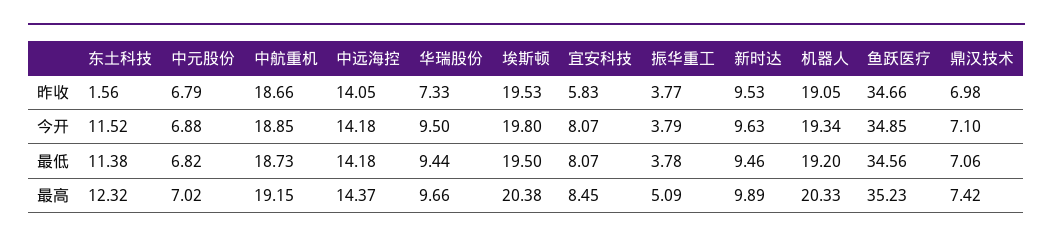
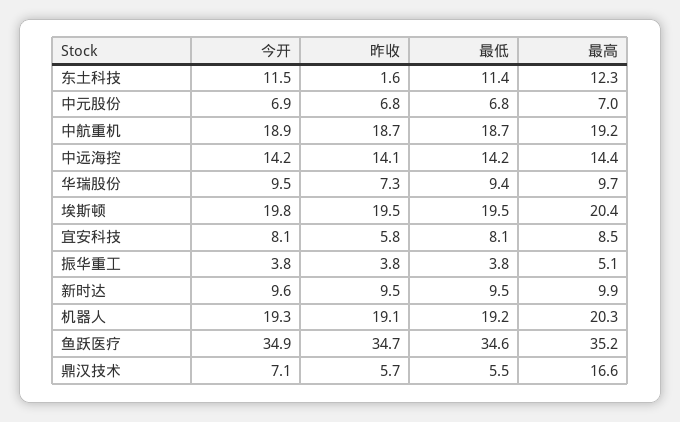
  {
    "东土科技": {
      "昨收": 1.56,
      "今开": 11.52,
      "最低": 11.38,
      "最高": 12.32
    },
    "中元股份": {
      "昨收": 6.79,
      "今开": 6.88,
      "最低": 6.82,
      "最高": 7.02
    },
    "中航重机": {
      "昨收": 18.66,
      "今开": 18.85,
      "最低": 18.73,
      "最高": 19.15
    },
    "中远海控": {
      "昨收": 14.05,
      "今开": 14.18,
      "最低": 14.18,
      "最高": 14.37
    },
    "华瑞股份": {
      "昨收": 7.33,
      "今开": 9.5,
      "最低": 9.44,
      "最高": 9.66
    },
    "埃斯顿": {
      "昨收": 19.53,
      "今开": 19.8,
      "最低": 19.5,
      "最高": 20.38
    },
    "宜安科技": {
      "昨收": 5.83,
      "今开": 8.07,
      "最低": 8.07,
      "最高": 8.45
    },
    "振华重工": {
      "昨收": 3.77,
      "今开": 3.79,
      "最低": 3.78,
      "最高": 5.09
    },
    "新时达": {
      "昨收": 9.53,
      "今开": 9.63,
      "最低": 9.46,
      "最高": 9.89
    },
    "机器人": {
      "昨收": 19.05,
      "今开": 19.34,
      "最低": 19.2,
      "最高": 20.33
    },
    "鱼跃医疗": {
      "昨收": 34.66,
      "今开": 34.85,
      "最低": 34.56,
      "最高": 35.23
    },
    "鼎汉技术": {
-     "昨收": 6.98,
+     "昨收": 5.7,
      "今开": 7.1,
-     "最低": 7.06,
+     "最低": 5.5,
-     "最高": 7.42
+     "最高": 16.6
    }
  }

